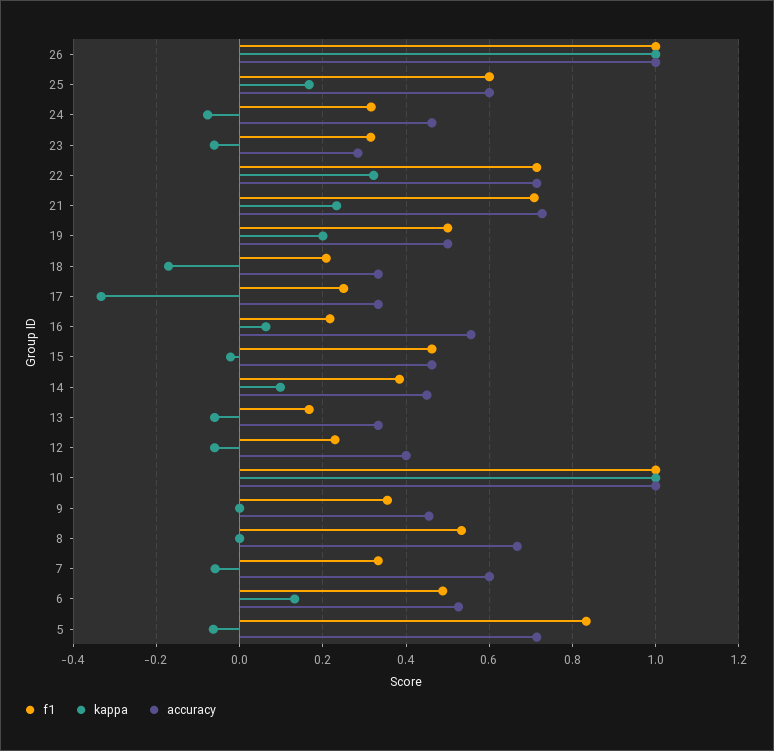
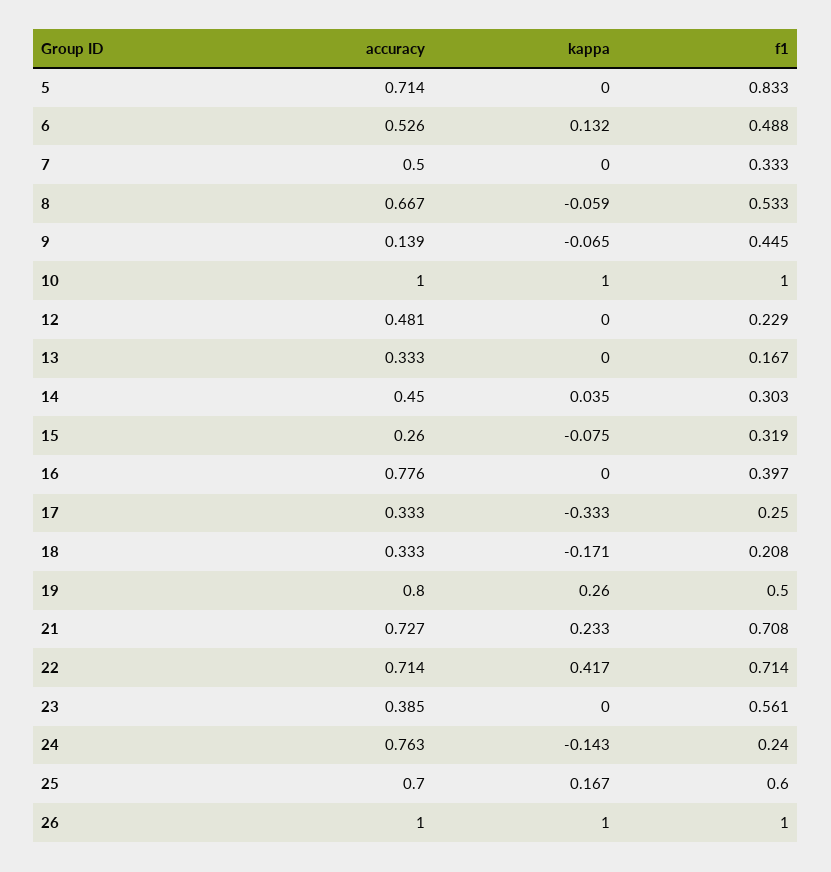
  {
    "f1": {
      "26": 1,
      "25": 0.6,
-     "24": 0.32,
+     "24": 0.24,
-     "23": 0.32,
+     "23": 0.561,
      "22": 0.714,
      "21": 0.708,
      "19": 0.5,
      "18": 0.208,
      "17": 0.25,
-     "16": 0.22,
+     "16": 0.397,
-     "15": 0.46,
+     "15": 0.319,
-     "14": 0.38,
+     "14": 0.303,
      "13": 0.167,
      "12": 0.229,
      "10": 1,
-     "9": 0.36,
+     "9": 0.445,
      "8": 0.533,
      "7": 0.333,
      "6": 0.488,
      "5": 0.833
    },
    "kappa": {
      "26": 1,
      "25": 0.167,
-     "24": -0.08,
+     "24": -0.143,
-     "23": -0.06,
+     "23": 0,
-     "22": 0.32,
+     "22": 0.417,
      "21": 0.233,
-     "19": 0.2,
+     "19": 0.26,
      "18": -0.171,
      "17": -0.333,
-     "16": 0.06,
+     "16": 0,
-     "15": -0.02,
+     "15": -0.075,
-     "14": 0.1,
+     "14": 0.035,
-     "13": -0.06,
+     "13": 0,
-     "12": -0.06,
+     "12": 0,
      "10": 1,
-     "9": 0,
+     "9": -0.065,
-     "8": 0,
+     "8": -0.059,
-     "7": -0.06,
+     "7": 0,
      "6": 0.132,
-     "5": -0.06
+     "5": 0
    },
    "accuracy": {
      "26": 1,
-     "25": 0.6,
+     "25": 0.7,
-     "24": 0.46,
+     "24": 0.763,
-     "23": 0.28,
+     "23": 0.385,
      "22": 0.714,
      "21": 0.727,
-     "19": 0.5,
+     "19": 0.8,
      "18": 0.333,
      "17": 0.333,
-     "16": 0.56,
+     "16": 0.776,
-     "15": 0.46,
+     "15": 0.26,
      "14": 0.45,
      "13": 0.333,
-     "12": 0.4,
+     "12": 0.481,
      "10": 1,
-     "9": 0.46,
+     "9": 0.139,
      "8": 0.667,
-     "7": 0.6,
+     "7": 0.5,
      "6": 0.526,
      "5": 0.714
    }
  }

